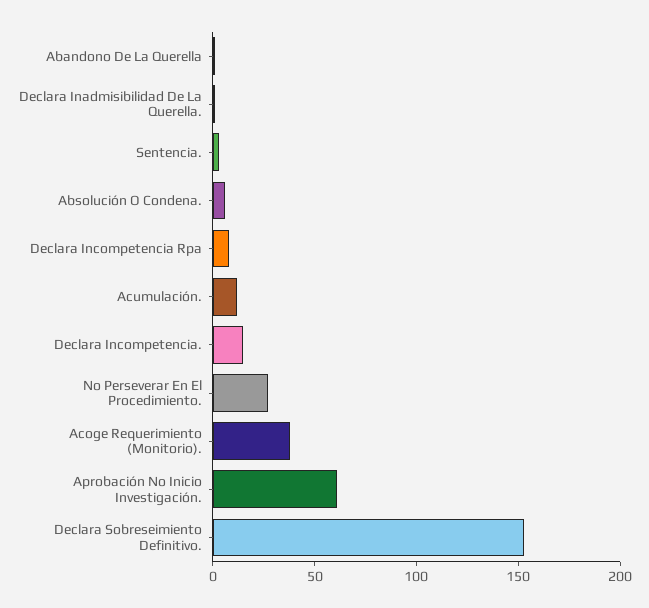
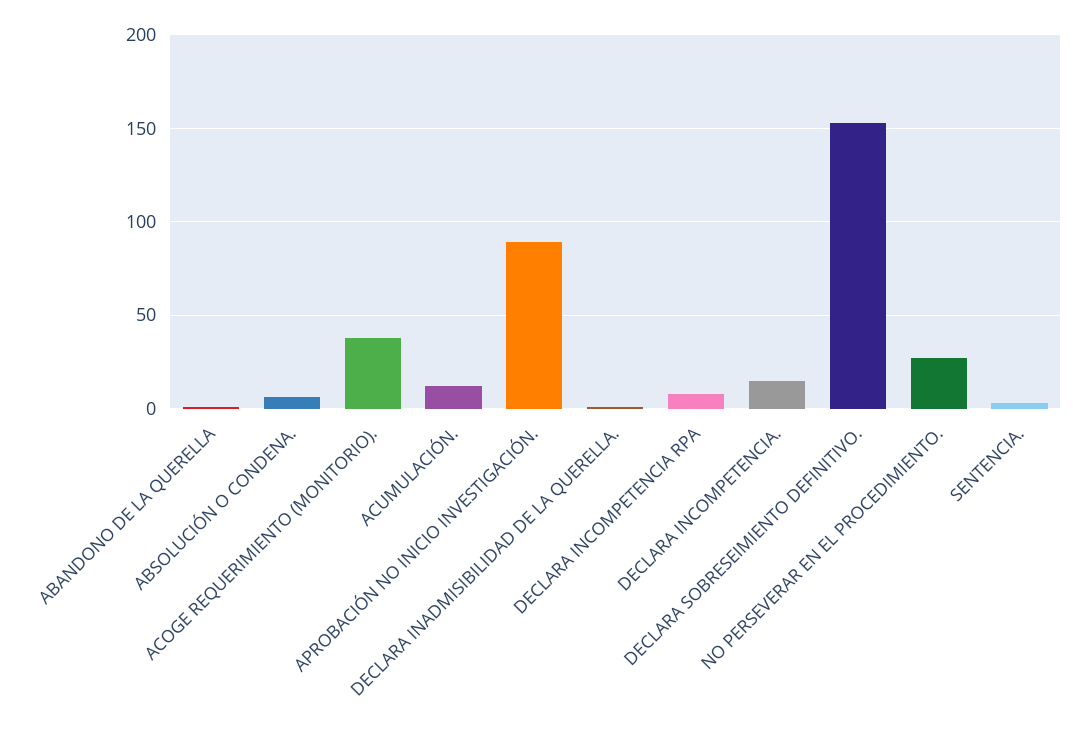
  {
    "Abandono De La Querella": 0,
    "Declara Inadmisibilidad De La Querella.": 0,
    "Sentencia.": 5,
    "Absolución O Condena.": 5,
    "Declara Incompetencia Rpa": 10,
    "Acumulación.": 10,
    "Declara Incompetencia.": 15,
    "No Perseverar En El Procedimiento.": 25,
    "Acoge Requerimiento (Monitorio).": 40,
-   "Aprobación No Inicio Investigación.": 60,
+   "Aprobación No Inicio Investigación.": 90,
    "Declara Sobreseimiento Definitivo.": 155
  }

